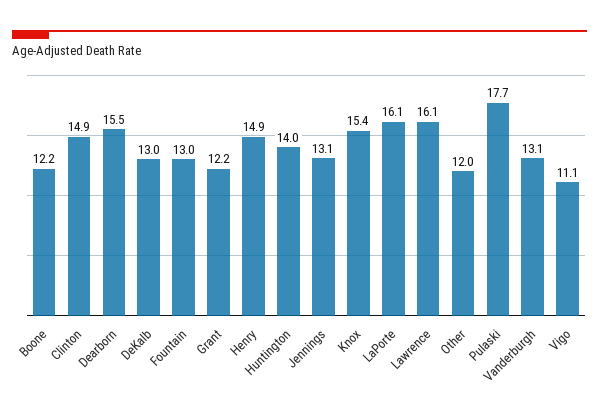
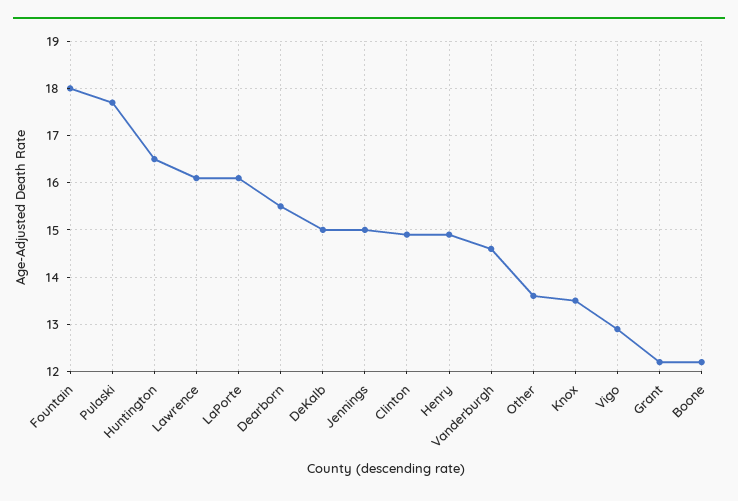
  {
    "Boone": 12.2,
    "Clinton": 14.9,
    "Dearborn": 15.5,
-   "DeKalb": 13,
+   "DeKalb": 15,
-   "Fountain": 13,
+   "Fountain": 18,
    "Grant": 12.2,
    "Henry": 14.9,
-   "Huntington": 14,
+   "Huntington": 16.5,
-   "Jennings": 13.1,
+   "Jennings": 15,
-   "Knox": 15.4,
+   "Knox": 13.5,
    "LaPorte": 16.1,
    "Lawrence": 16.1,
-   "Other": 12,
+   "Other": 13.5,
    "Pulaski": 17.7,
-   "Vanderburgh": 13.1,
+   "Vanderburgh": 14.5,
-   "Vigo": 11.1
+   "Vigo": 13
  }

